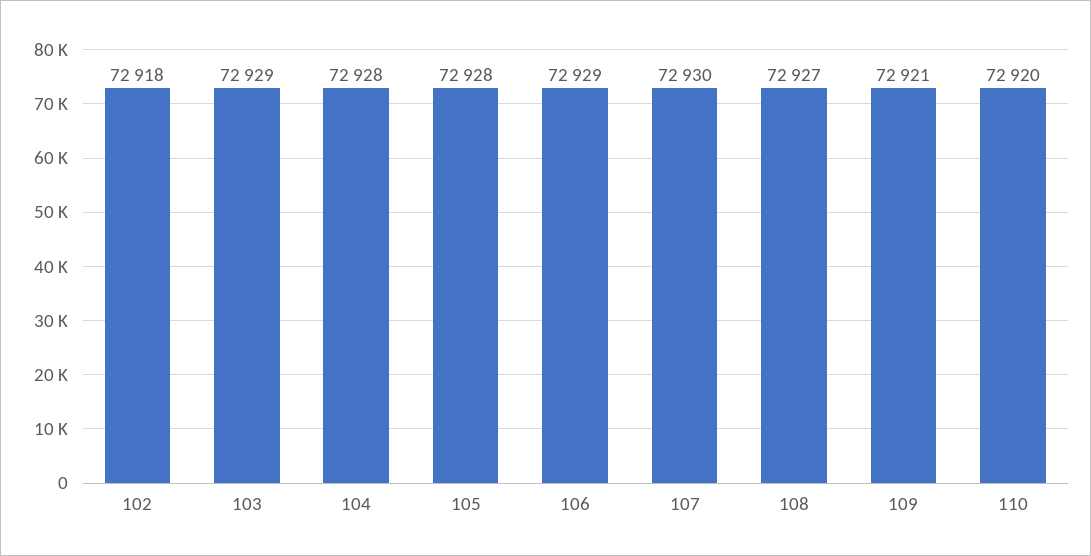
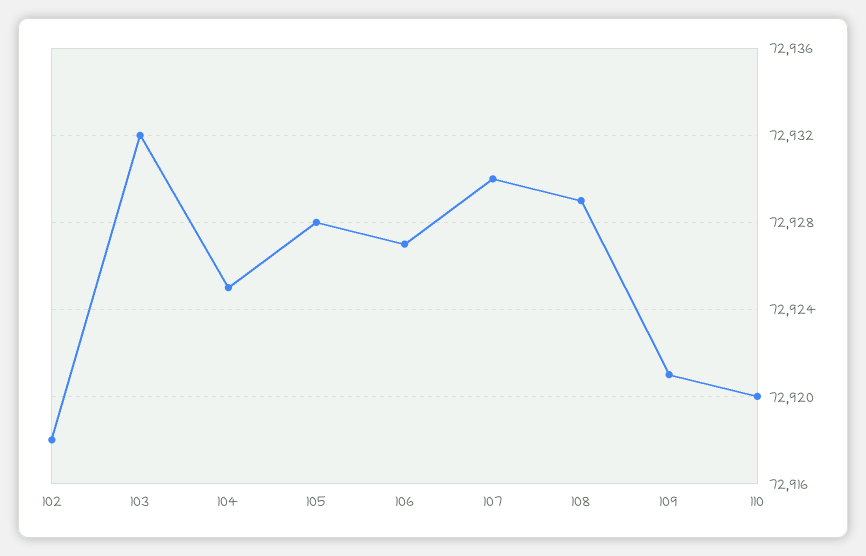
  {
    "102": 72918,
-   "103": 72929,
+   "103": 72932,
-   "104": 72928,
+   "104": 72925,
    "105": 72928,
-   "106": 72929,
+   "106": 72927,
    "107": 72930,
-   "108": 72927,
+   "108": 72929,
    "109": 72921,
    "110": 72920
  }

